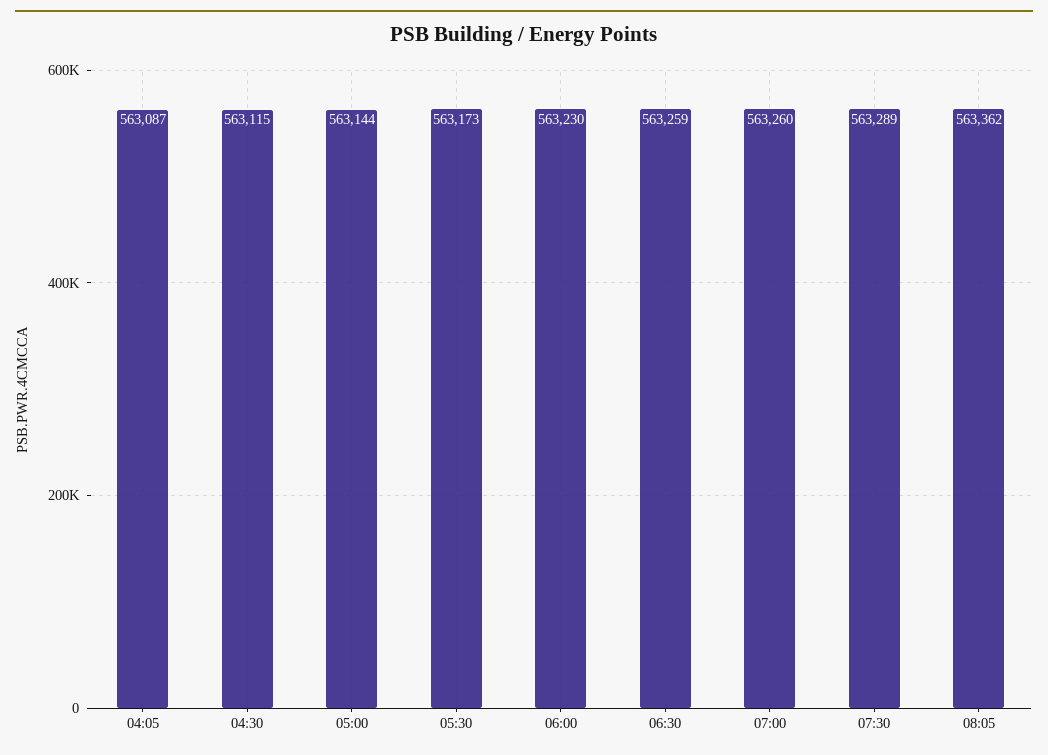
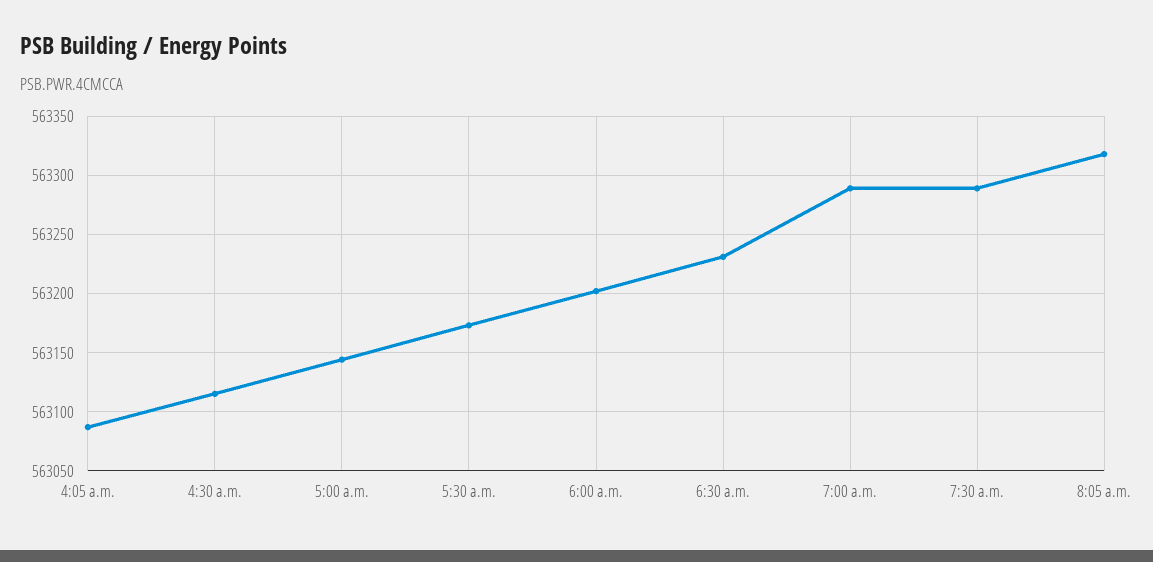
  {
    "04:05": 563087,
    "04:30": 563115,
    "05:00": 563144,
    "05:30": 563173,
-   "06:00": 563230,
+   "06:00": 563200,
-   "06:30": 563259,
+   "06:30": 563230,
-   "07:00": 563260,
+   "07:00": 563290,
    "07:30": 563289,
-   "08:05": 563362
+   "08:05": 563320
  }

